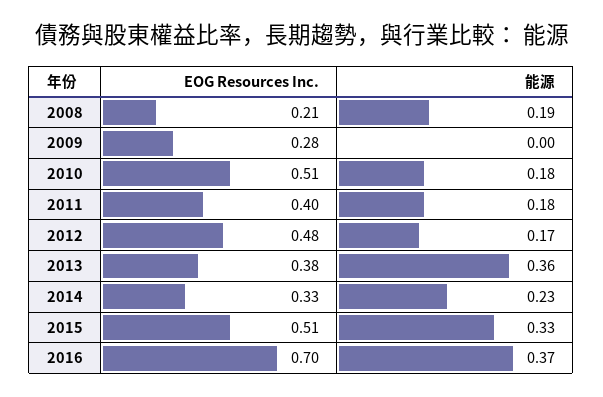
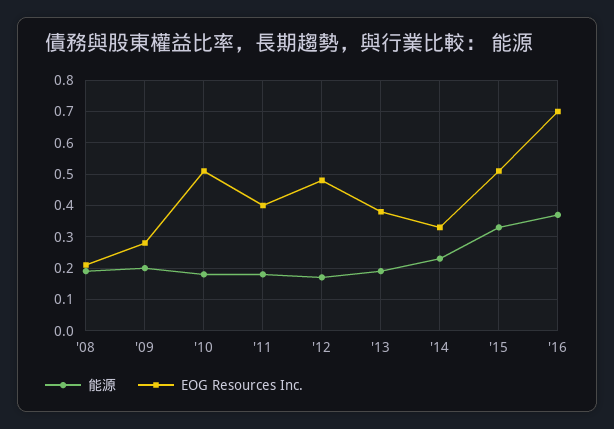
  {
    "EOG Resources Inc.": {
      "2008": 0.21,
      "2009": 0.28,
      "2010": 0.51,
      "2011": 0.4,
      "2012": 0.48,
      "2013": 0.38,
      "2014": 0.33,
      "2015": 0.51,
      "2016": 0.7
    },
    "能源": {
      "2008": 0.19,
-     "2009": 0,
+     "2009": 0.2,
      "2010": 0.18,
      "2011": 0.18,
      "2012": 0.17,
-     "2013": 0.36,
+     "2013": 0.2,
      "2014": 0.23,
      "2015": 0.33,
      "2016": 0.37
    }
  }

